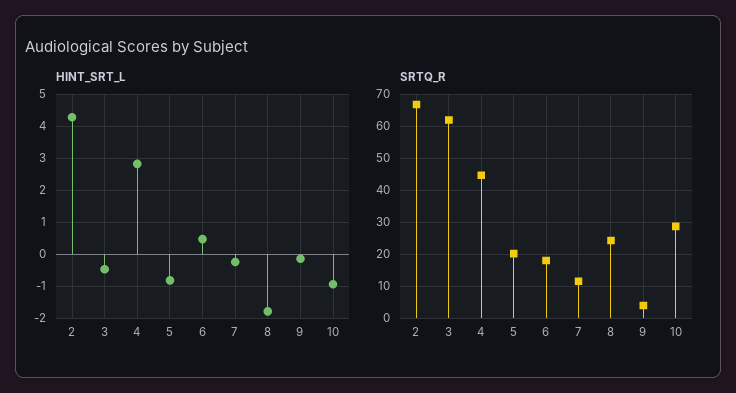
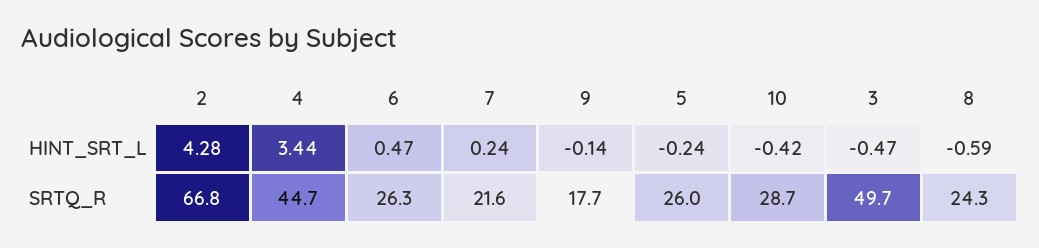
  {
    "HINT_SRT_L": {
      "2": 4.28,
      "3": -0.47,
-     "4": 2.8,
+     "4": 3.44,
-     "5": -0.8,
+     "5": -0.24,
      "6": 0.47,
-     "7": -0.2,
+     "7": 0.24,
-     "8": -1.8,
+     "8": -0.59,
      "9": -0.14,
-     "10": -1
+     "10": -0.42
    },
    "SRTQ_R": {
      "2": 66.8,
-     "3": 62,
+     "3": 49.7,
      "4": 44.7,
-     "5": 20,
+     "5": 26,
-     "6": 18,
+     "6": 26.3,
-     "7": 12,
+     "7": 21.6,
      "8": 24.3,
-     "9": 4,
+     "9": 17.7,
      "10": 28.7
    }
  }

